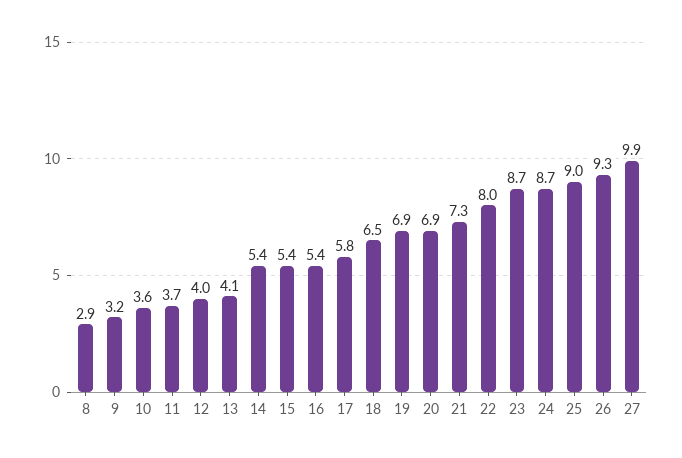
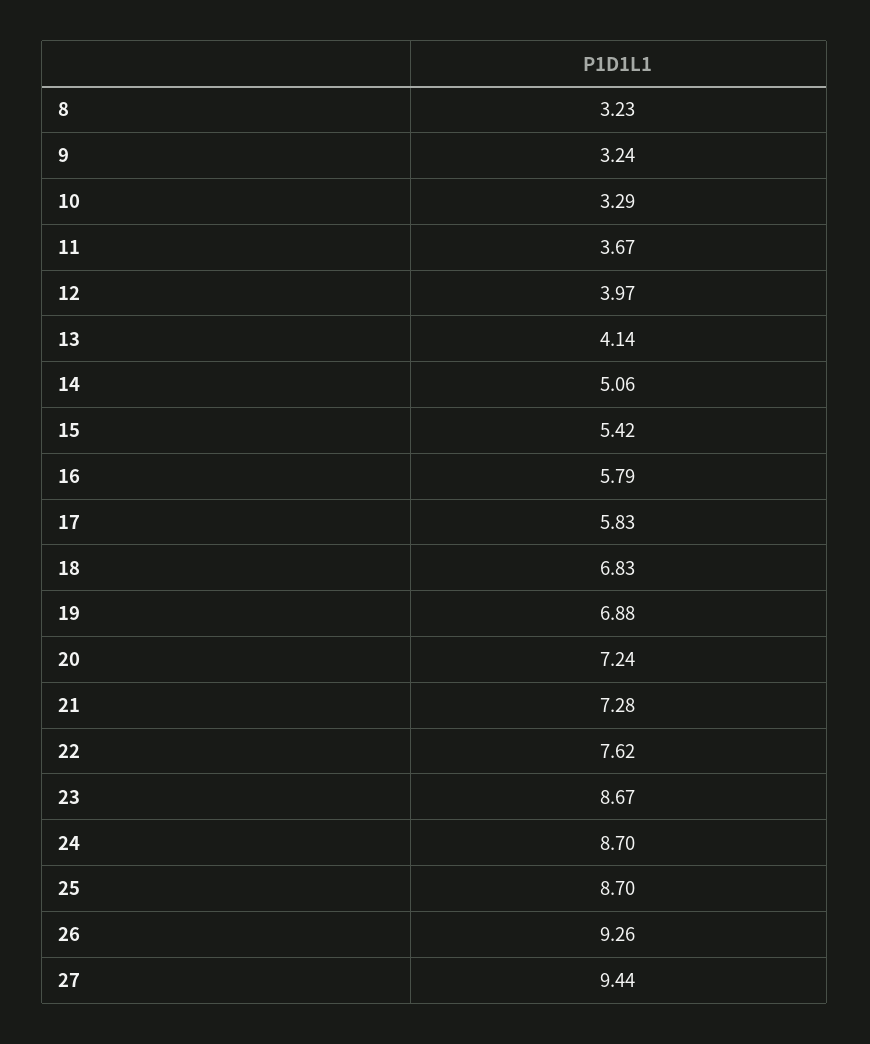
  {
-   "8": 2.9,
+   "8": 3.23,
    "9": 3.24,
-   "10": 3.6,
+   "10": 3.29,
    "11": 3.67,
    "12": 3.97,
    "13": 4.14,
-   "14": 5.4,
+   "14": 5.06,
    "15": 5.42,
-   "16": 5.4,
+   "16": 5.79,
    "17": 5.83,
-   "18": 6.5,
+   "18": 6.83,
    "19": 6.88,
-   "20": 6.9,
+   "20": 7.24,
    "21": 7.28,
-   "22": 8,
+   "22": 7.62,
    "23": 8.67,
    "24": 8.7,
-   "25": 9,
+   "25": 8.7,
    "26": 9.26,
-   "27": 9.9
+   "27": 9.44
  }

